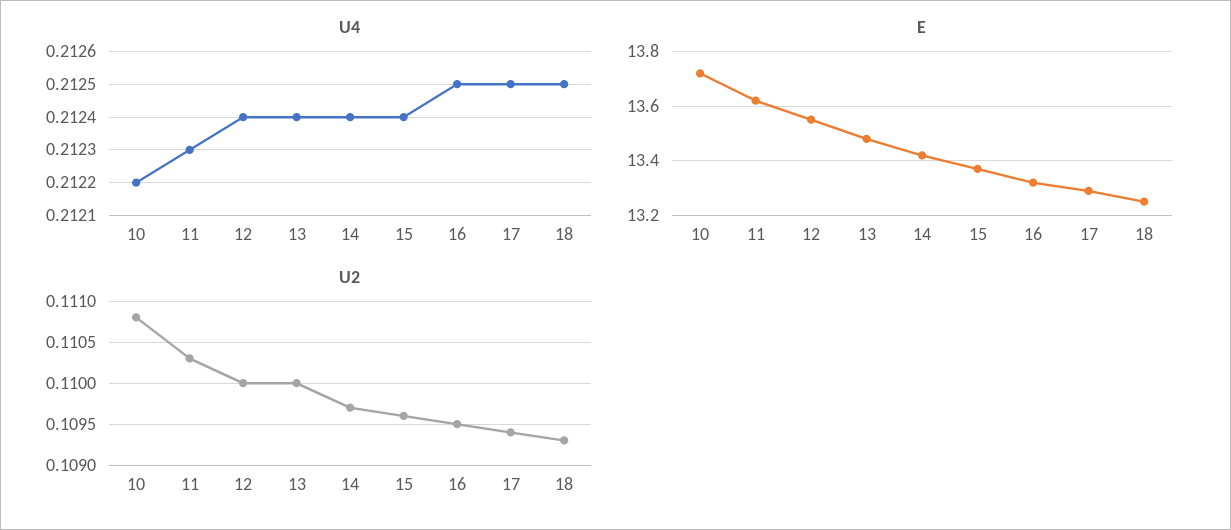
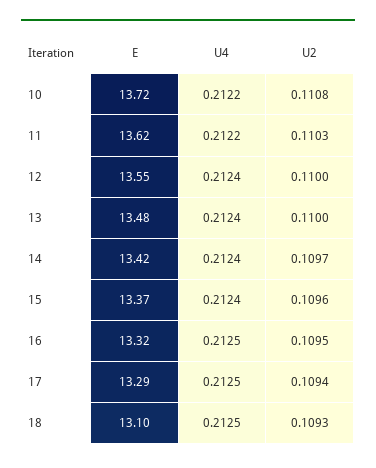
  {
    "U4": {
      "10": 0.2122,
-     "11": 0.2123,
+     "11": 0.2122,
      "12": 0.2124,
      "13": 0.2124,
      "14": 0.2124,
      "15": 0.2124,
      "16": 0.2125,
      "17": 0.2125,
      "18": 0.2125
    },
    "E": {
      "10": 13.72,
      "11": 13.62,
      "12": 13.55,
      "13": 13.48,
      "14": 13.42,
      "15": 13.37,
      "16": 13.32,
      "17": 13.29,
-     "18": 13.25
+     "18": 13.1
    },
    "U2": {
      "10": 0.1108,
      "11": 0.1103,
      "12": 0.11,
      "13": 0.11,
      "14": 0.1097,
      "15": 0.1096,
      "16": 0.1095,
      "17": 0.1094,
      "18": 0.1093
    }
  }

